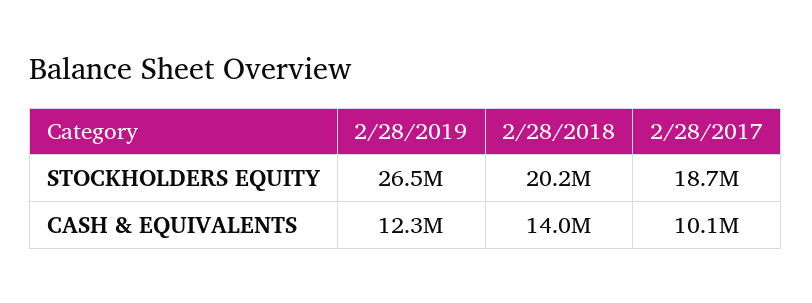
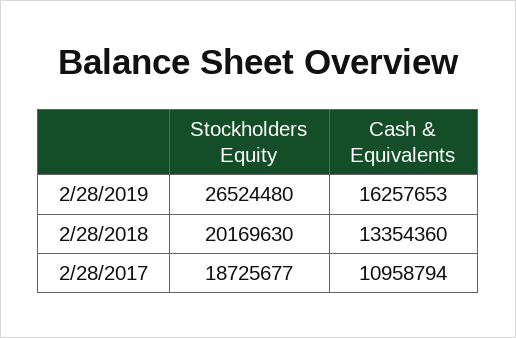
  {
    "2/28/2019": {
      "STOCKHOLDERS EQUITY": 26524480,
-     "CASH & EQUIVALENTS": 12300000
+     "CASH & EQUIVALENTS": 16257653
    },
    "2/28/2018": {
      "STOCKHOLDERS EQUITY": 20169630,
-     "CASH & EQUIVALENTS": 14000000
+     "CASH & EQUIVALENTS": 13354360
    },
    "2/28/2017": {
      "STOCKHOLDERS EQUITY": 18725677,
-     "CASH & EQUIVALENTS": 10100000
+     "CASH & EQUIVALENTS": 10958794
    }
  }

